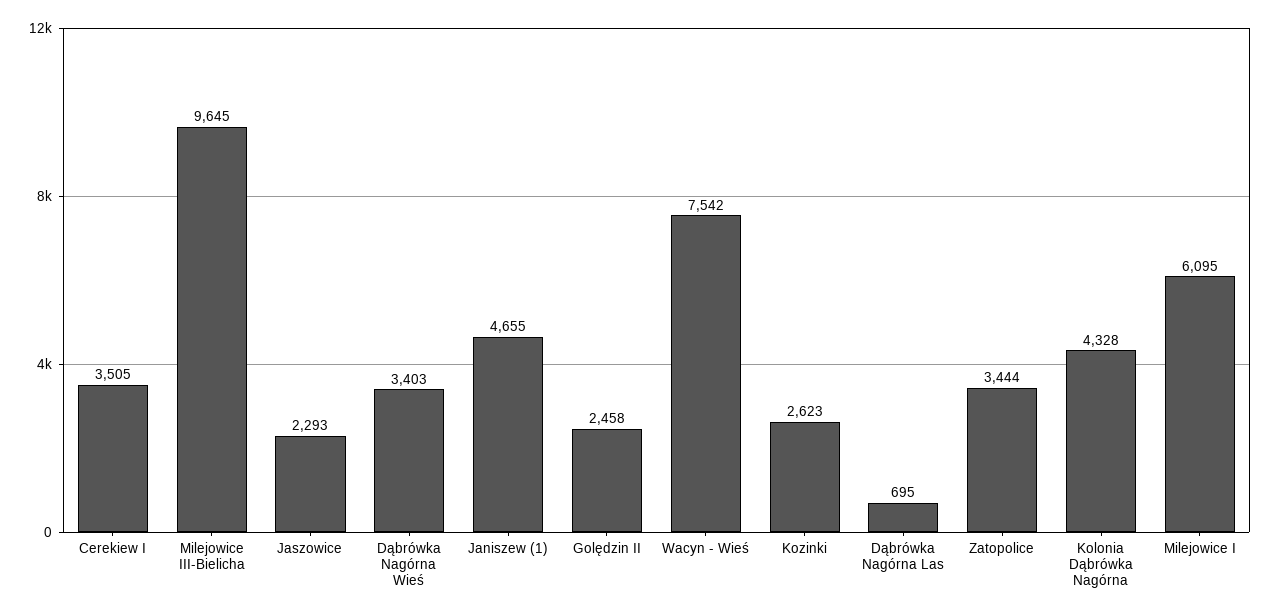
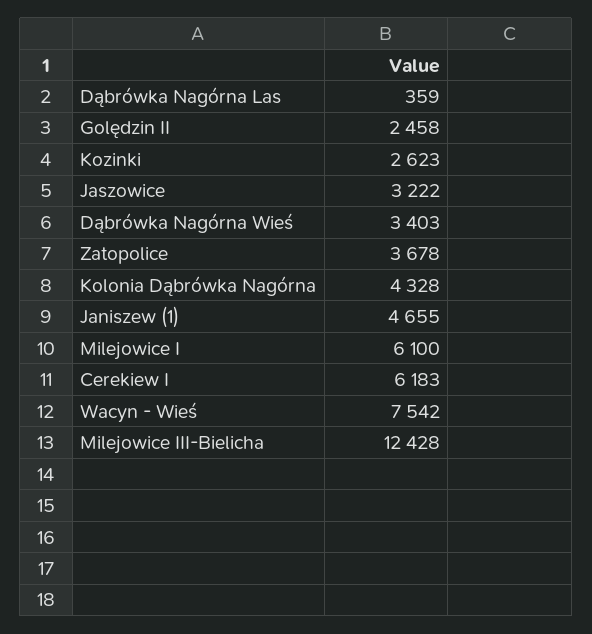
  {
-   "Cerekiew I": 3505,
+   "Cerekiew I": 6183,
-   "Milejowice III-Bielicha": 9645,
+   "Milejowice III-Bielicha": 12428,
-   "Jaszowice": 2293,
+   "Jaszowice": 3222,
    "Dąbrówka Nagórna Wieś": 3403,
    "Janiszew (1)": 4655,
    "Golędzin II": 2458,
    "Wacyn - Wieś": 7542,
    "Kozinki": 2623,
-   "Dąbrówka Nagórna Las": 695,
+   "Dąbrówka Nagórna Las": 359,
-   "Zatopolice": 3444,
+   "Zatopolice": 3678,
    "Kolonia Dąbrówka Nagórna": 4328,
-   "Milejowice I": 6095
+   "Milejowice I": 6100
  }

